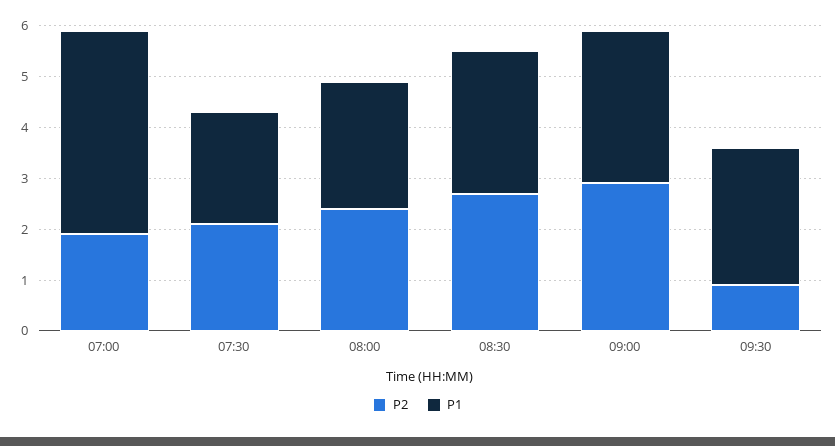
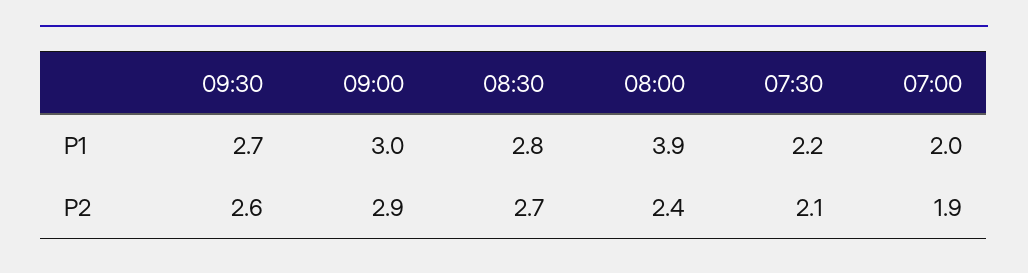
  {
    "P2": {
      "07:00": 1.9,
      "07:30": 2.1,
      "08:00": 2.4,
      "08:30": 2.7,
      "09:00": 2.9,
-     "09:30": 1
+     "09:30": 2.6
    },
    "P1": {
-     "07:00": 4,
+     "07:00": 2,
      "07:30": 2.2,
-     "08:00": 2.5,
+     "08:00": 3.9,
      "08:30": 2.8,
      "09:00": 3,
      "09:30": 2.7
    }
  }

